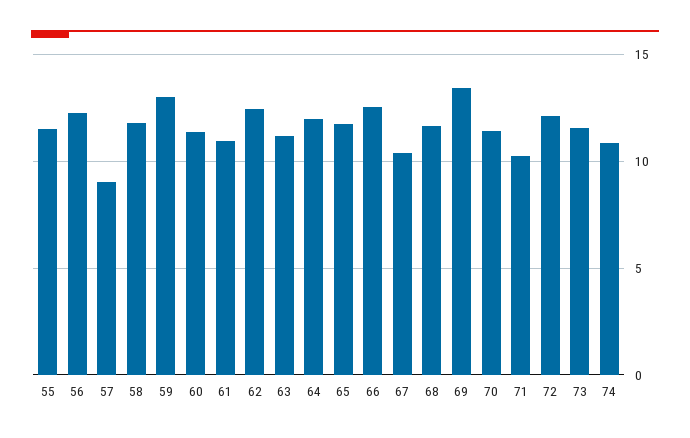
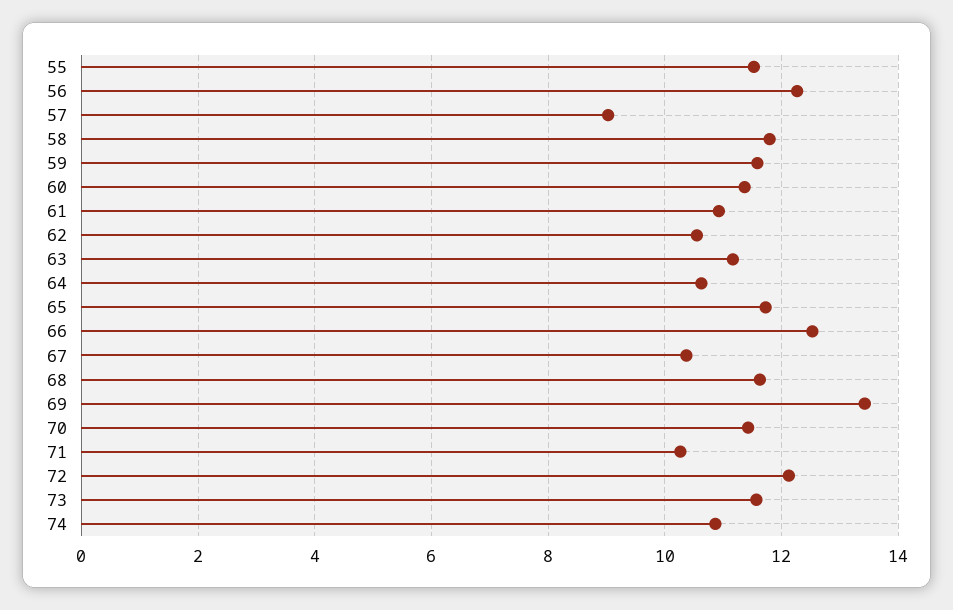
  {
    "55": 11.6,
    "56": 12.2,
    "57": 9,
    "58": 11.8,
-   "59": 13,
+   "59": 11.6,
    "60": 11.4,
    "61": 11,
-   "62": 12.5,
+   "62": 10.6,
    "63": 11.2,
-   "64": 12,
+   "64": 10.6,
    "65": 11.8,
    "66": 12.6,
    "67": 10.4,
    "68": 11.6,
    "69": 13.4,
    "70": 11.4,
    "71": 10.2,
    "72": 12.2,
    "73": 11.6,
    "74": 10.8
  }

